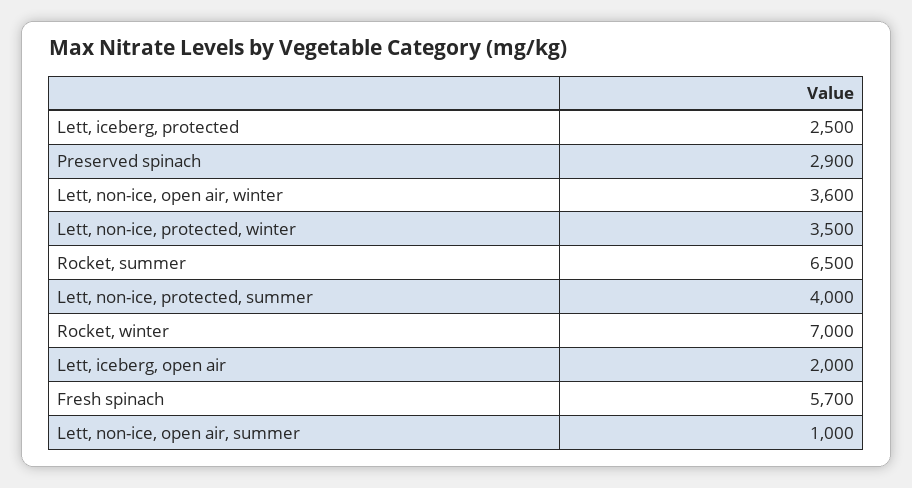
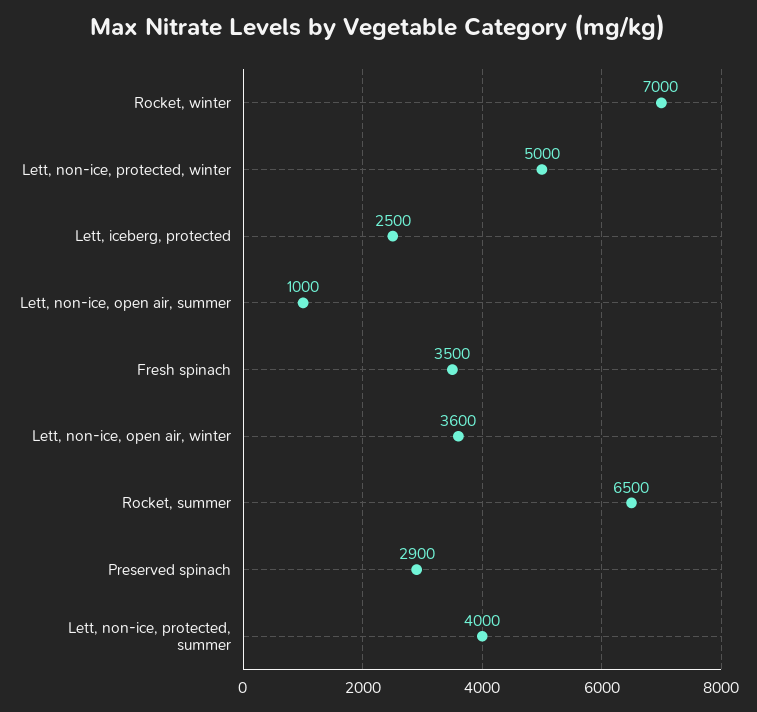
  {
    "Lett, iceberg, protected": 2500,
    "Preserved spinach": 2900,
    "Lett, non-ice, open air, winter": 3600,
-   "Lett, non-ice, protected, winter": 3500,
+   "Lett, non-ice, protected, winter": 5000,
    "Rocket, summer": 6500,
    "Lett, non-ice, protected, summer": 4000,
    "Rocket, winter": 7000,
-   "Lett, iceberg, open air": 2000,
-   "Fresh spinach": 5700,
+   "Fresh spinach": 3500,
    "Lett, non-ice, open air, summer": 1000
  }

